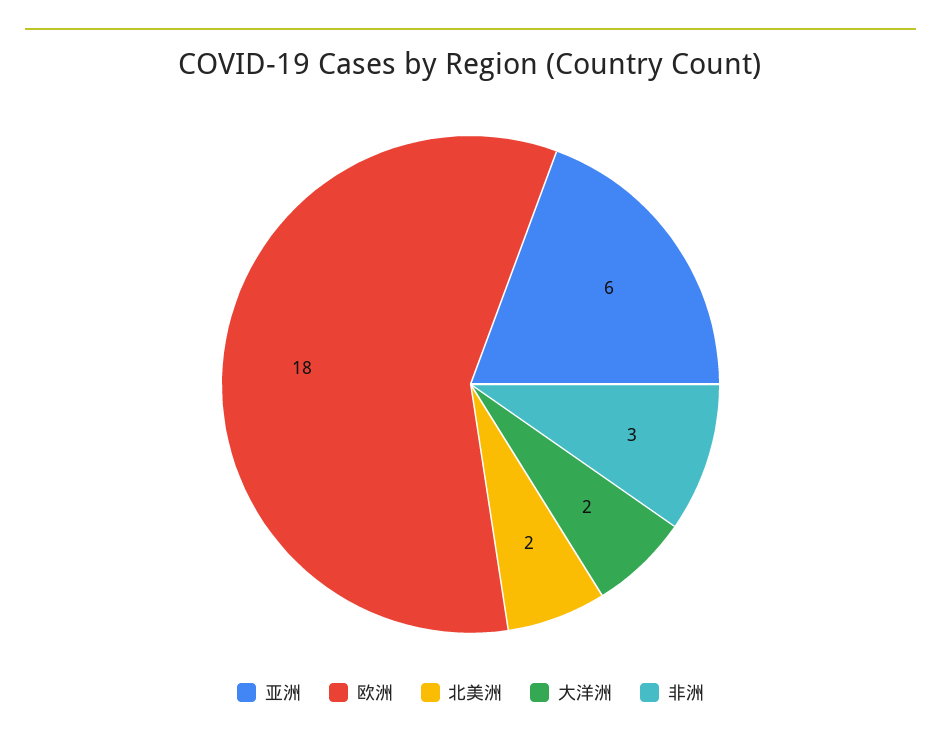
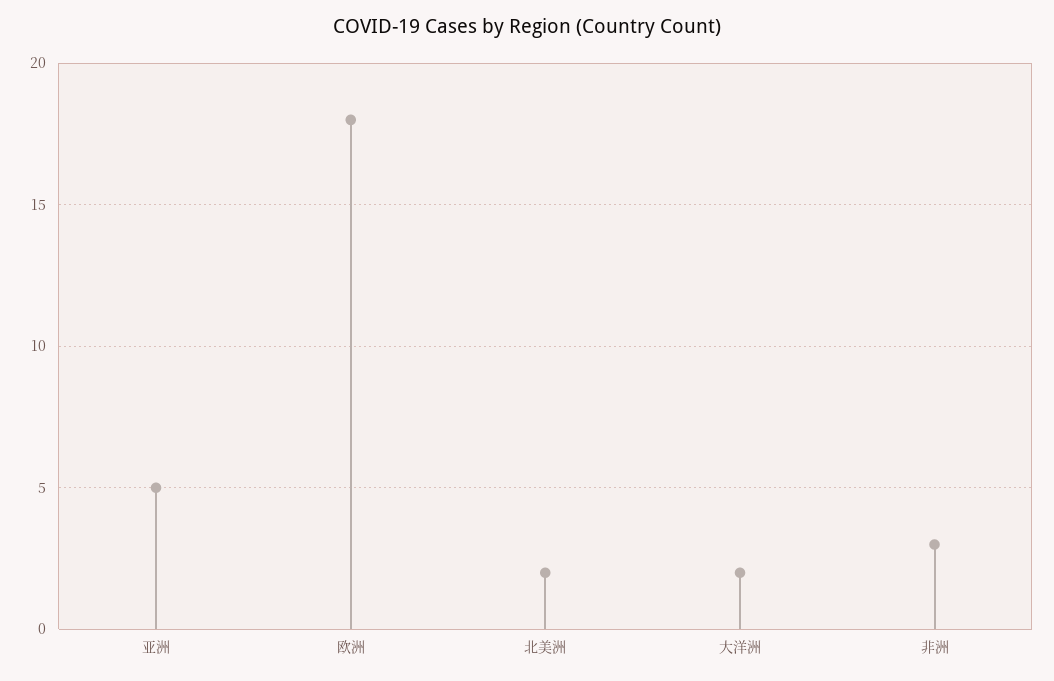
  {
-   "亚洲": 6,
+   "亚洲": 5,
    "欧洲": 18,
    "北美洲": 2,
    "大洋洲": 2,
    "非洲": 3
  }

